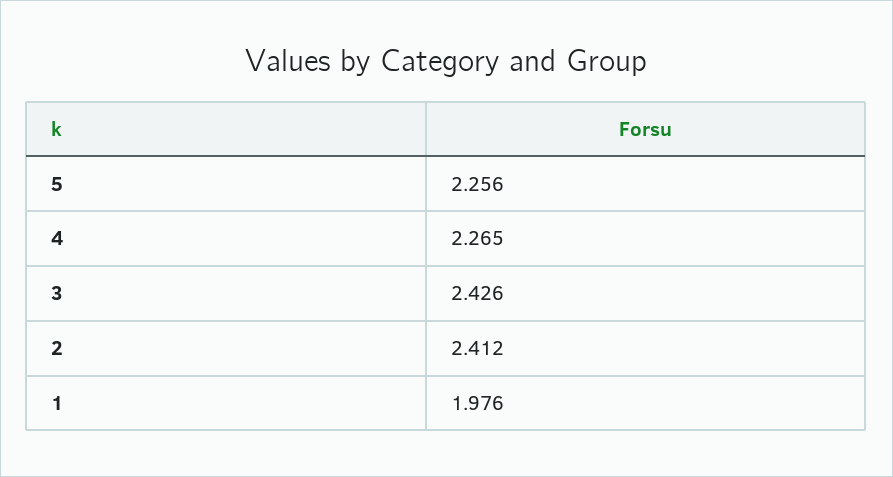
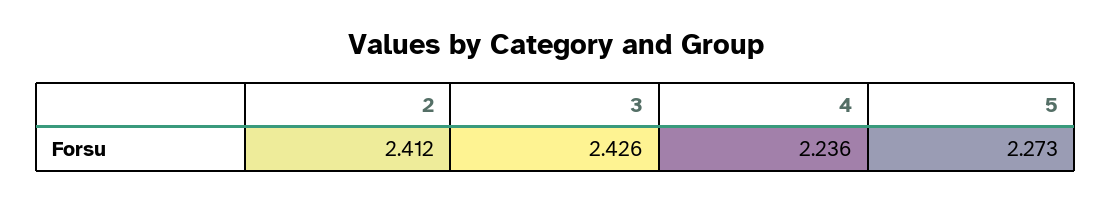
  {
-   "5": 2.256,
+   "5": 2.273,
-   "4": 2.265,
+   "4": 2.236,
    "3": 2.426,
-   "2": 2.412,
+   "2": 2.412
-   "1": 1.976
  }

